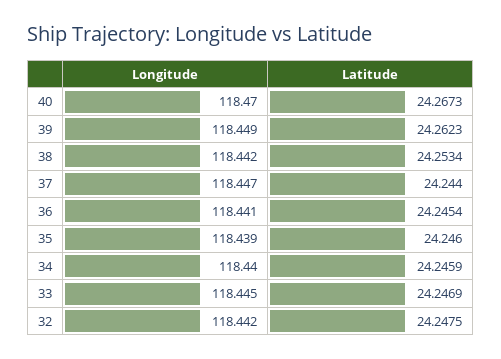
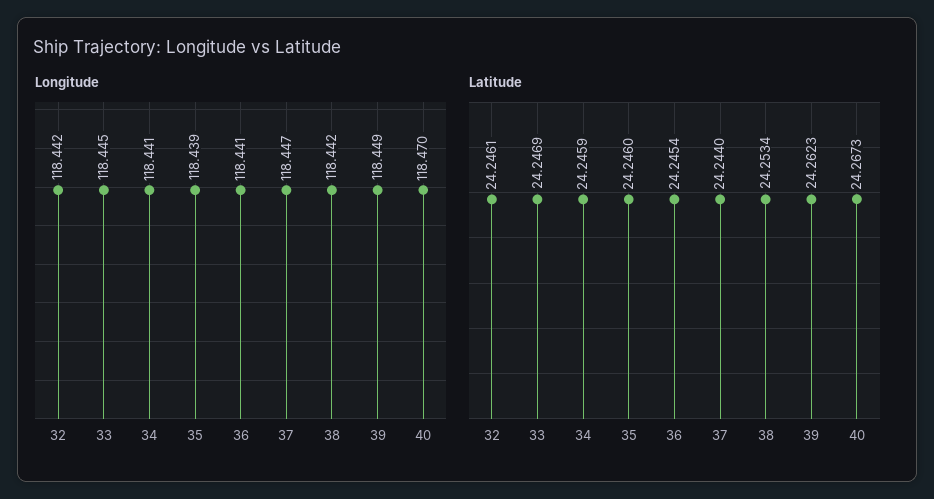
  {
    "Longitude": {
      "40": 118.47,
      "39": 118.449,
      "38": 118.442,
      "37": 118.447,
      "36": 118.441,
      "35": 118.439,
-     "34": 118.44,
+     "34": 118.441,
      "33": 118.445,
      "32": 118.442
    },
    "Latitude": {
      "40": 24.2673,
      "39": 24.2623,
      "38": 24.2534,
      "37": 24.244,
      "36": 24.2454,
      "35": 24.246,
      "34": 24.2459,
      "33": 24.2469,
-     "32": 24.2475
+     "32": 24.2461
    }
  }

